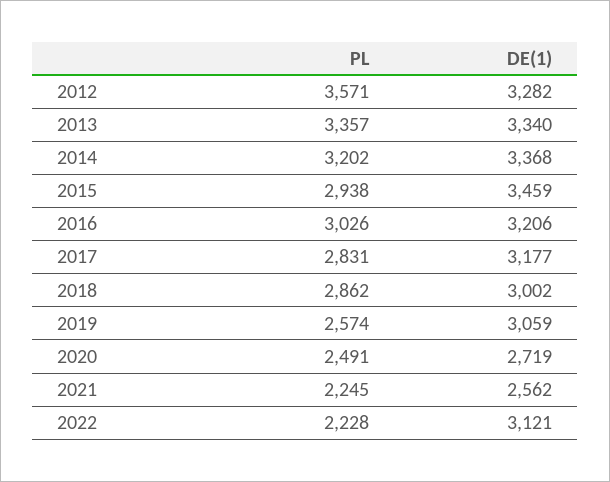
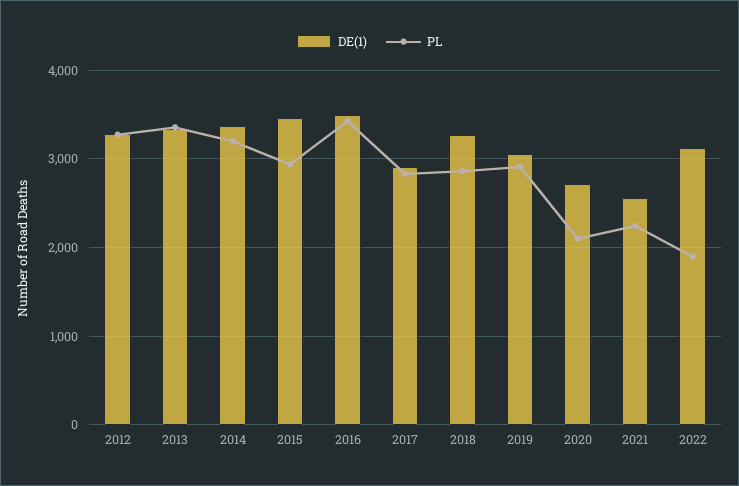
  {
    "PL": {
-     "2012": 3571,
+     "2012": 3300,
      "2013": 3357,
      "2014": 3202,
      "2015": 2938,
-     "2016": 3026,
+     "2016": 3400,
      "2017": 2831,
      "2018": 2862,
-     "2019": 2574,
+     "2019": 2900,
-     "2020": 2491,
+     "2020": 2100,
      "2021": 2245,
-     "2022": 2228
+     "2022": 1900
    },
    "DE(1)": {
      "2012": 3282,
      "2013": 3340,
      "2014": 3368,
      "2015": 3459,
-     "2016": 3206,
+     "2016": 3500,
-     "2017": 3177,
+     "2017": 2900,
-     "2018": 3002,
+     "2018": 3300,
      "2019": 3059,
      "2020": 2719,
      "2021": 2562,
      "2022": 3121
    }
  }

